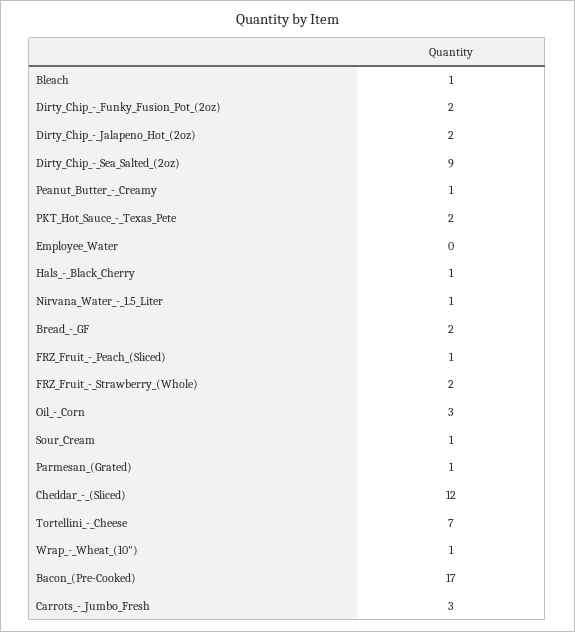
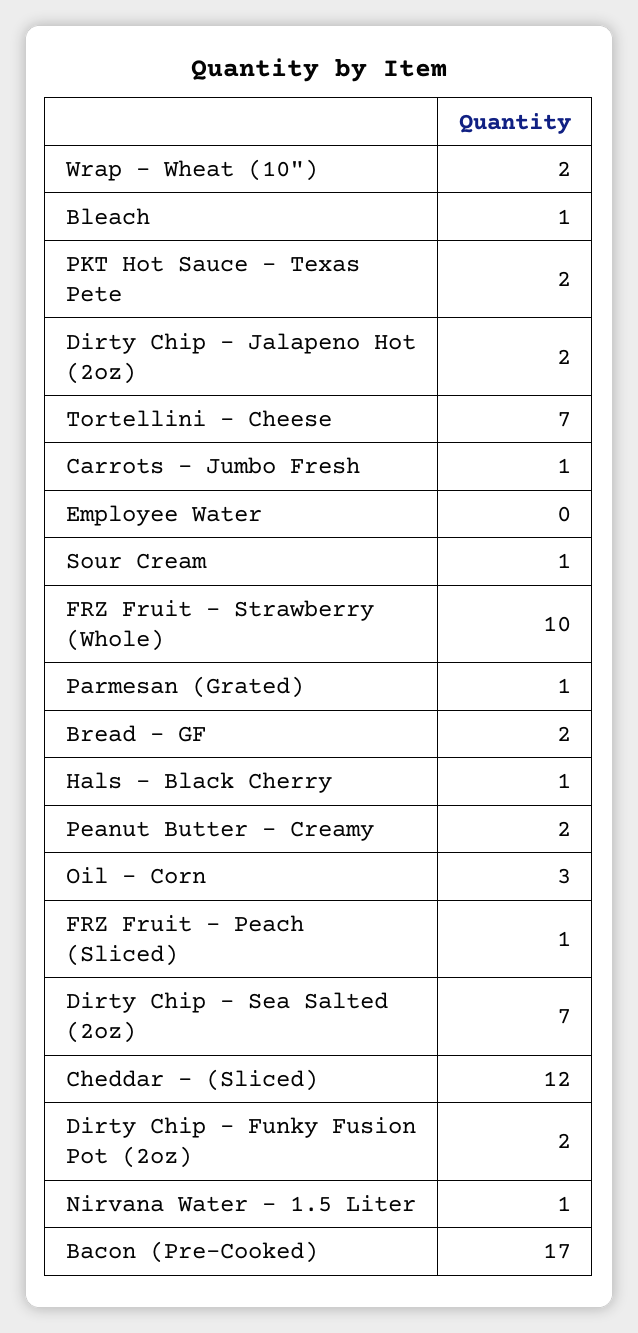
  {
    "Bleach": 1,
    "Dirty_Chip_-_Funky_Fusion_Pot_(2oz)": 2,
    "Dirty_Chip_-_Jalapeno_Hot_(2oz)": 2,
-   "Dirty_Chip_-_Sea_Salted_(2oz)": 9,
+   "Dirty_Chip_-_Sea_Salted_(2oz)": 7,
-   "Peanut_Butter_-_Creamy": 1,
+   "Peanut_Butter_-_Creamy": 2,
    "PKT_Hot_Sauce_-_Texas_Pete": 2,
    "Employee_Water": 0,
    "Hals_-_Black_Cherry": 1,
    "Nirvana_Water_-_1.5_Liter": 1,
    "Bread_-_GF": 2,
    "FRZ_Fruit_-_Peach_(Sliced)": 1,
-   "FRZ_Fruit_-_Strawberry_(Whole)": 2,
+   "FRZ_Fruit_-_Strawberry_(Whole)": 10,
    "Oil_-_Corn": 3,
    "Sour_Cream": 1,
    "Parmesan_(Grated)": 1,
    "Cheddar_-_(Sliced)": 12,
    "Tortellini_-_Cheese": 7,
-   "Wrap_-_Wheat_(10\")": 1,
+   "Wrap_-_Wheat_(10\")": 2,
    "Bacon_(Pre-Cooked)": 17,
-   "Carrots_-_Jumbo_Fresh": 3
+   "Carrots_-_Jumbo_Fresh": 1
  }

